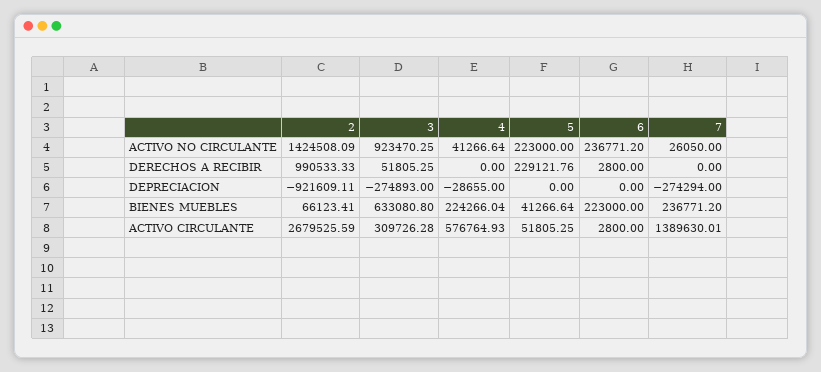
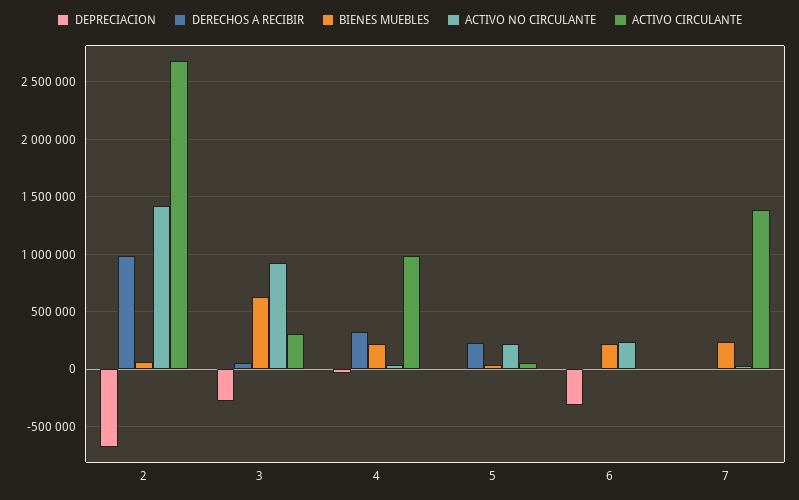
  {
    "ACTIVO NO CIRCULANTE": {
      "2": 1424508.09,
      "3": 923470.25,
      "4": 41266.64,
      "5": 223000,
      "6": 236771.2,
      "7": 26050
    },
    "DERECHOS A RECIBIR": {
      "2": 990533.33,
      "3": 51805.25,
-     "4": 0,
+     "4": 300000,
      "5": 229121.76,
      "6": 2800,
      "7": 0
    },
    "DEPRECIACION": {
-     "2": -921609.11,
+     "2": -700000,
      "3": -274893,
      "4": -28655,
      "5": 0,
-     "6": 0,
+     "6": -300000,
-     "7": -274294
+     "7": 0
    },
    "BIENES MUEBLES": {
      "2": 66123.41,
      "3": 633080.8,
      "4": 224266.04,
      "5": 41266.64,
      "6": 223000,
      "7": 236771.2
    },
    "ACTIVO CIRCULANTE": {
      "2": 2679525.59,
      "3": 309726.28,
-     "4": 576764.93,
+     "4": 1000000,
      "5": 51805.25,
      "6": 2800,
      "7": 1389630.01
    }
  }

